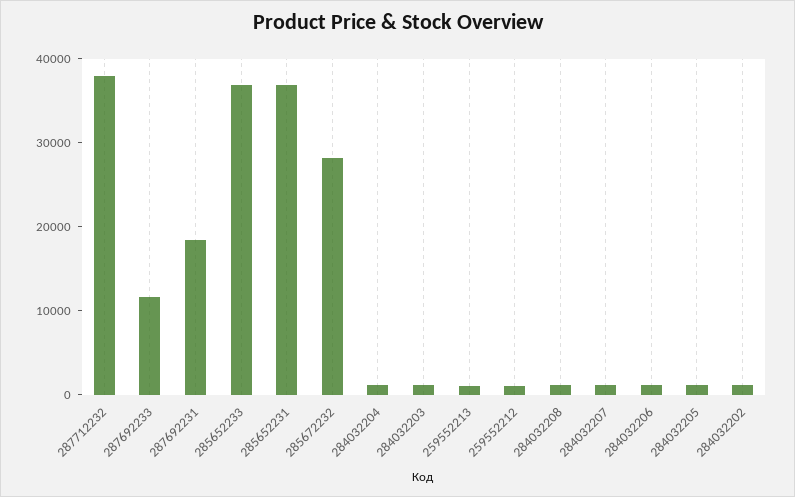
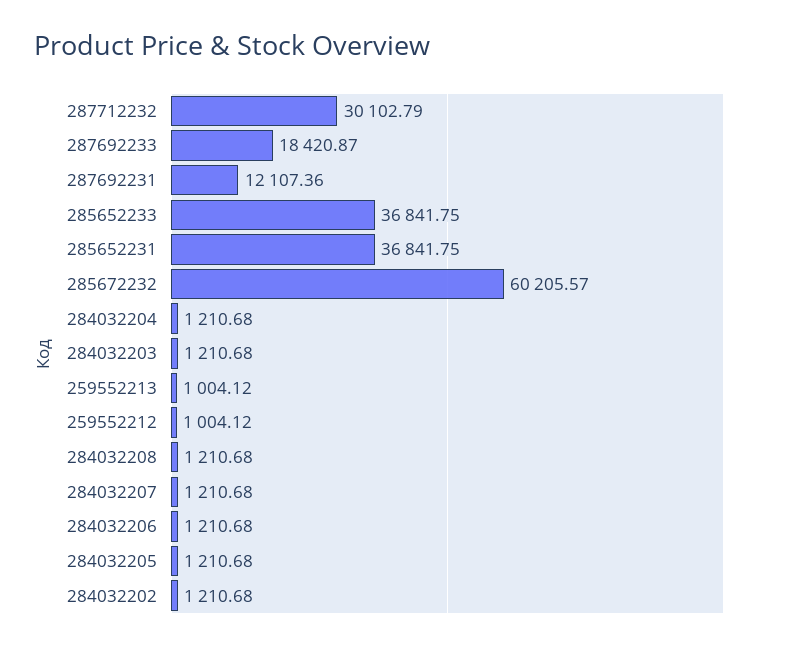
  {
-   "287712232": 38000,
+   "287712232": 30102.79,
-   "287692233": 12000,
+   "287692233": 18420.87,
-   "287692231": 18000,
+   "287692231": 12107.36,
    "285652233": 36841.75,
    "285652231": 36841.75,
-   "285672232": 28000,
+   "285672232": 60205.57,
    "284032204": 1210.68,
    "284032203": 1210.68,
    "259552213": 1004.12,
    "259552212": 1004.12,
    "284032208": 1210.68,
    "284032207": 1210.68,
    "284032206": 1210.68,
    "284032205": 1210.68,
    "284032202": 1210.68
  }

